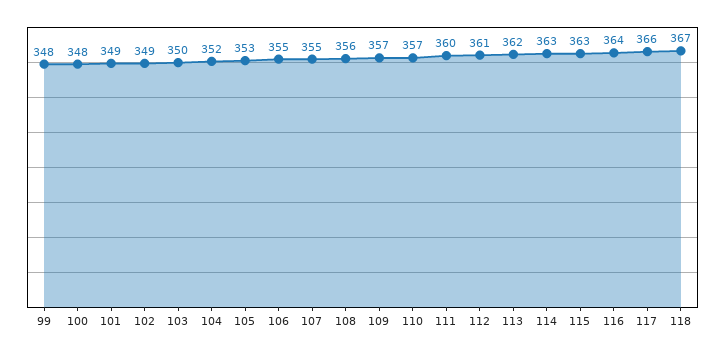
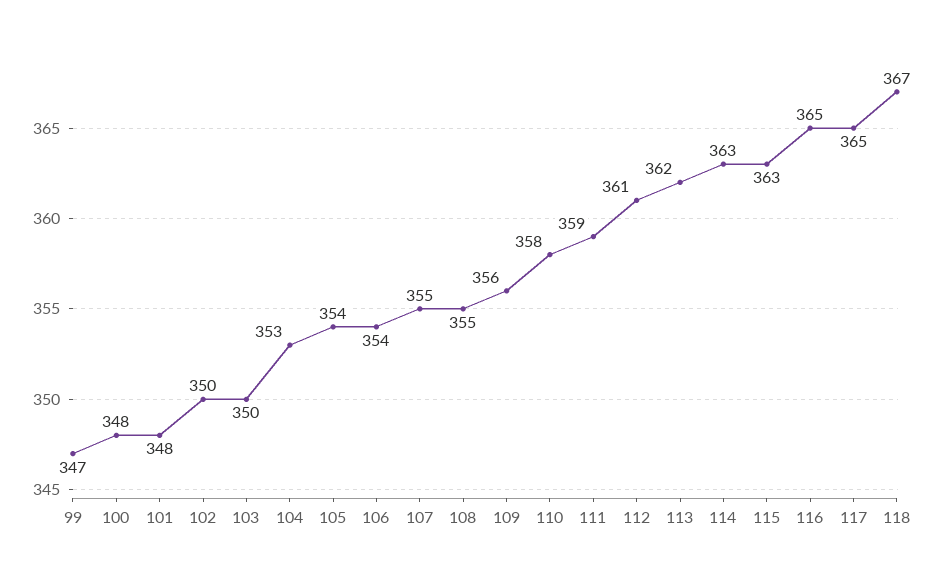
  {
-   "99": 348,
+   "99": 347,
    "100": 348,
-   "101": 349,
+   "101": 348,
-   "102": 349,
+   "102": 350,
    "103": 350,
-   "104": 352,
+   "104": 353,
-   "105": 353,
+   "105": 354,
-   "106": 355,
+   "106": 354,
    "107": 355,
-   "108": 356,
+   "108": 355,
-   "109": 357,
+   "109": 356,
-   "110": 357,
+   "110": 358,
-   "111": 360,
+   "111": 359,
    "112": 361,
    "113": 362,
    "114": 363,
    "115": 363,
-   "116": 364,
+   "116": 365,
-   "117": 366,
+   "117": 365,
    "118": 367
  }

